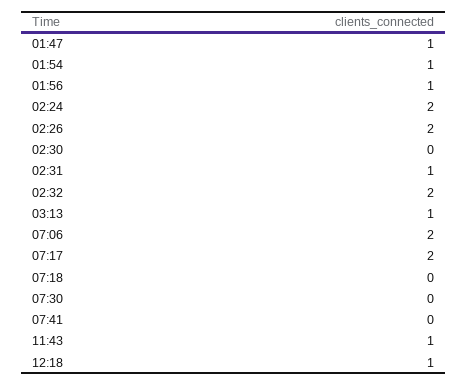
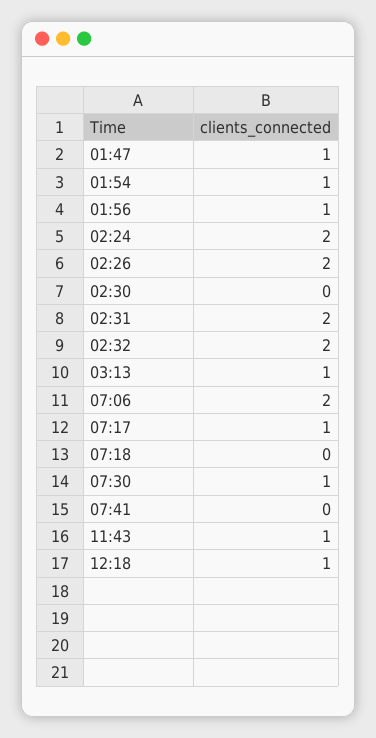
  {
    "01:47": 1,
    "01:54": 1,
    "01:56": 1,
    "02:24": 2,
    "02:26": 2,
    "02:30": 0,
-   "02:31": 1,
+   "02:31": 2,
    "02:32": 2,
    "03:13": 1,
    "07:06": 2,
-   "07:17": 2,
+   "07:17": 1,
    "07:18": 0,
-   "07:30": 0,
+   "07:30": 1,
    "07:41": 0,
    "11:43": 1,
    "12:18": 1
  }

